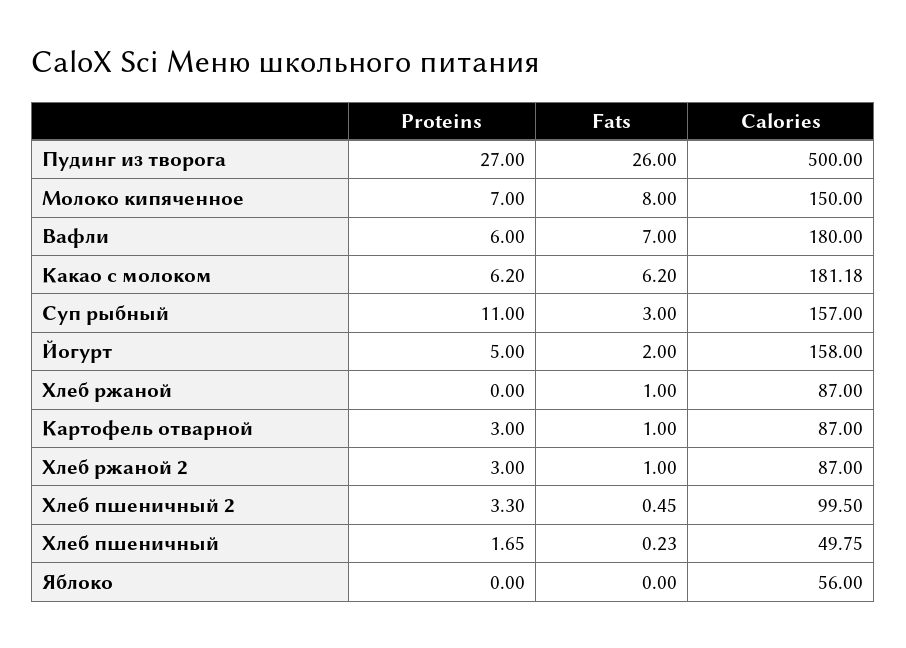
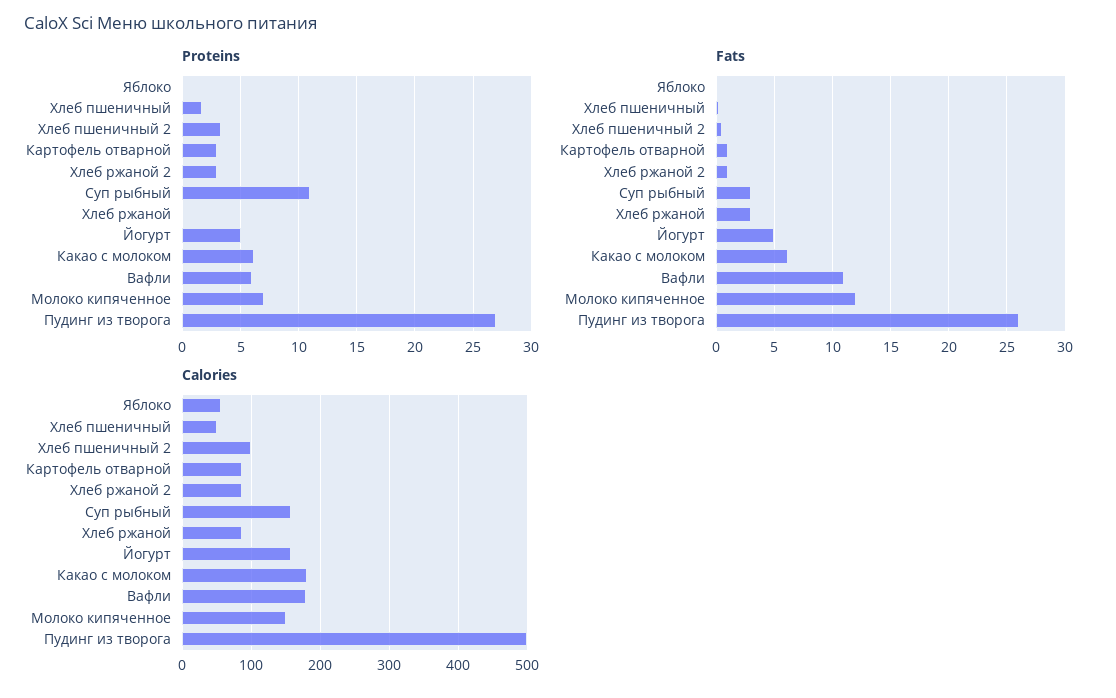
  {
    "Proteins": {
      "Пудинг из творога": 27,
      "Молоко кипяченное": 7,
      "Вафли": 6,
      "Какао с молоком": 6.2,
      "Суп рыбный": 11,
      "Йогурт": 5,
      "Хлеб ржаной": 0,
      "Картофель отварной": 3,
      "Хлеб ржаной 2": 3,
      "Хлеб пшеничный 2": 3.3,
      "Хлеб пшеничный": 1.65,
      "Яблоко": 0
    },
    "Fats": {
      "Пудинг из творога": 26,
-     "Молоко кипяченное": 8,
+     "Молоко кипяченное": 12,
-     "Вафли": 7,
+     "Вафли": 11,
      "Какао с молоком": 6.2,
      "Суп рыбный": 3,
-     "Йогурт": 2,
+     "Йогурт": 5,
-     "Хлеб ржаной": 1,
+     "Хлеб ржаной": 3,
      "Картофель отварной": 1,
      "Хлеб ржаной 2": 1,
      "Хлеб пшеничный 2": 0.45,
      "Хлеб пшеничный": 0.23,
      "Яблоко": 0
    },
    "Calories": {
      "Пудинг из творога": 500,
      "Молоко кипяченное": 150,
      "Вафли": 180,
      "Какао с молоком": 181.18,
      "Суп рыбный": 157,
      "Йогурт": 158,
      "Хлеб ржаной": 87,
      "Картофель отварной": 87,
      "Хлеб ржаной 2": 87,
      "Хлеб пшеничный 2": 99.5,
      "Хлеб пшеничный": 49.75,
      "Яблоко": 56
    }
  }

